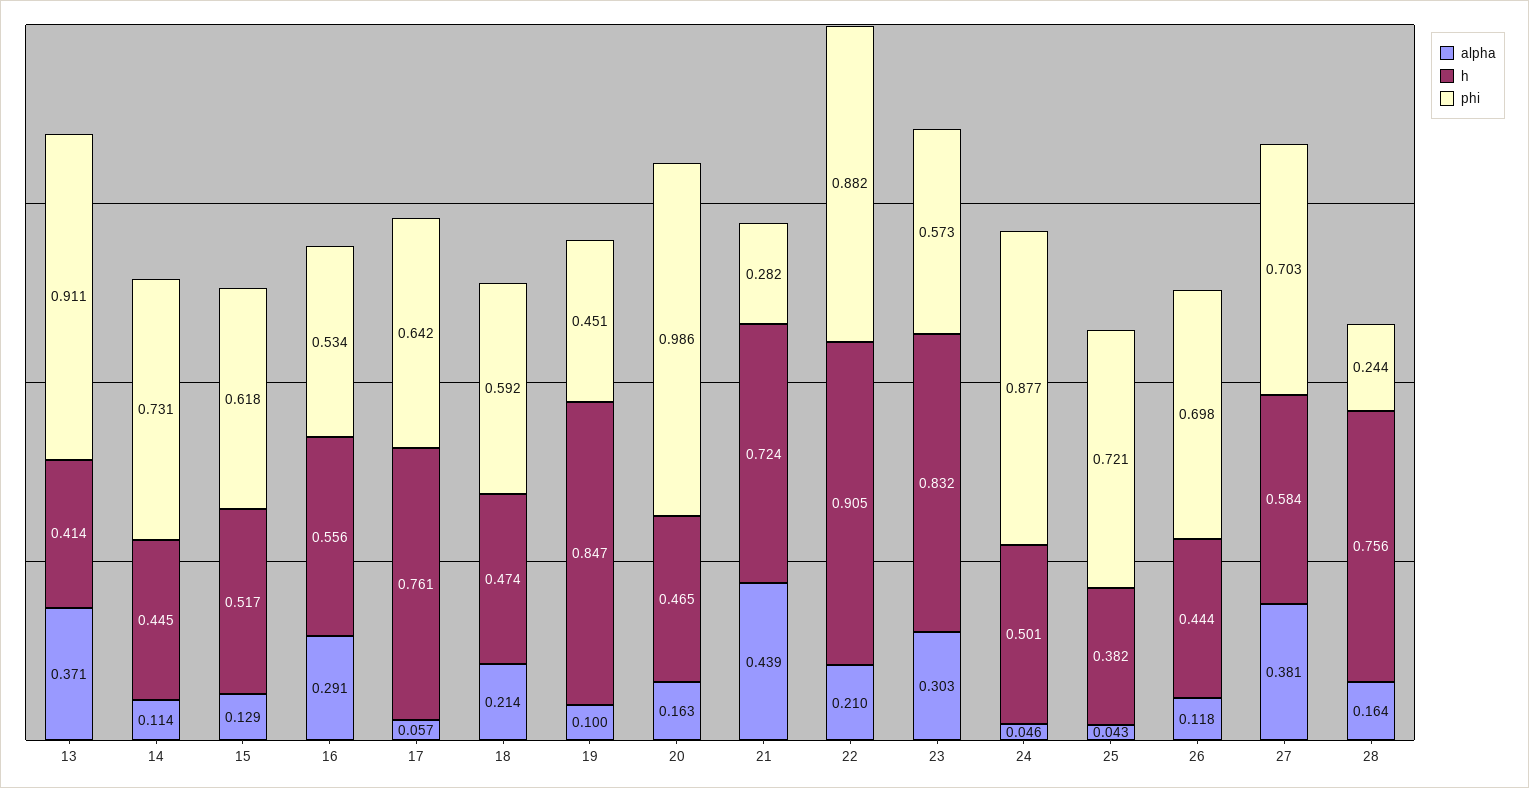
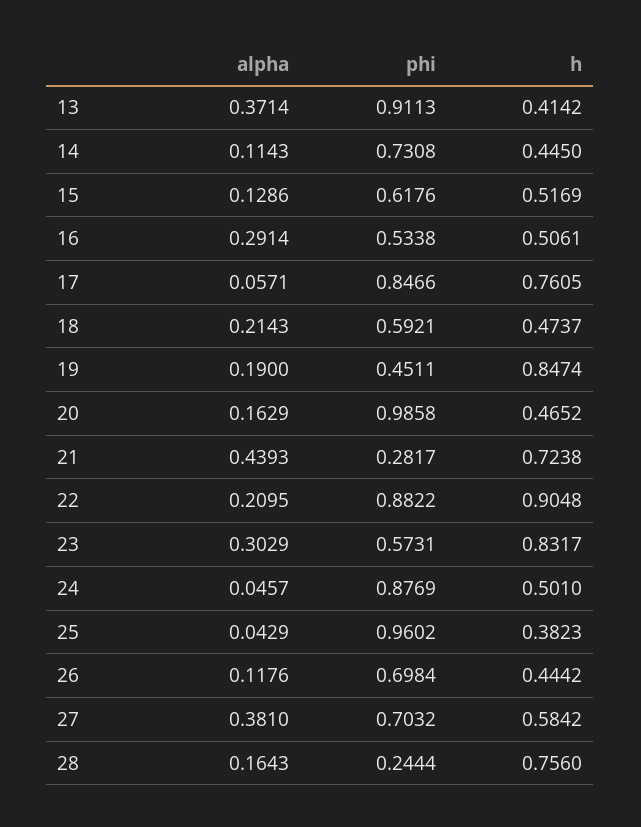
  {
    "alpha": {
      "13": 0.3714,
      "14": 0.1143,
      "15": 0.1286,
      "16": 0.2914,
      "17": 0.0571,
      "18": 0.2143,
-     "19": 0.1,
+     "19": 0.19,
      "20": 0.1629,
      "21": 0.4393,
      "22": 0.2095,
      "23": 0.3029,
      "24": 0.0457,
      "25": 0.0429,
      "26": 0.1176,
      "27": 0.381,
      "28": 0.1643
    },
    "h": {
      "13": 0.4142,
      "14": 0.445,
      "15": 0.5169,
-     "16": 0.556,
+     "16": 0.5061,
      "17": 0.7605,
      "18": 0.4737,
      "19": 0.8474,
      "20": 0.4652,
      "21": 0.7238,
      "22": 0.9048,
      "23": 0.8317,
      "24": 0.501,
      "25": 0.3823,
      "26": 0.4442,
      "27": 0.5842,
      "28": 0.756
    },
    "phi": {
      "13": 0.9113,
      "14": 0.7308,
      "15": 0.6176,
      "16": 0.5338,
-     "17": 0.642,
+     "17": 0.8466,
      "18": 0.5921,
      "19": 0.4511,
      "20": 0.9858,
      "21": 0.2817,
      "22": 0.8822,
      "23": 0.5731,
      "24": 0.8769,
-     "25": 0.721,
+     "25": 0.9602,
      "26": 0.6984,
      "27": 0.7032,
      "28": 0.2444
    }
  }

